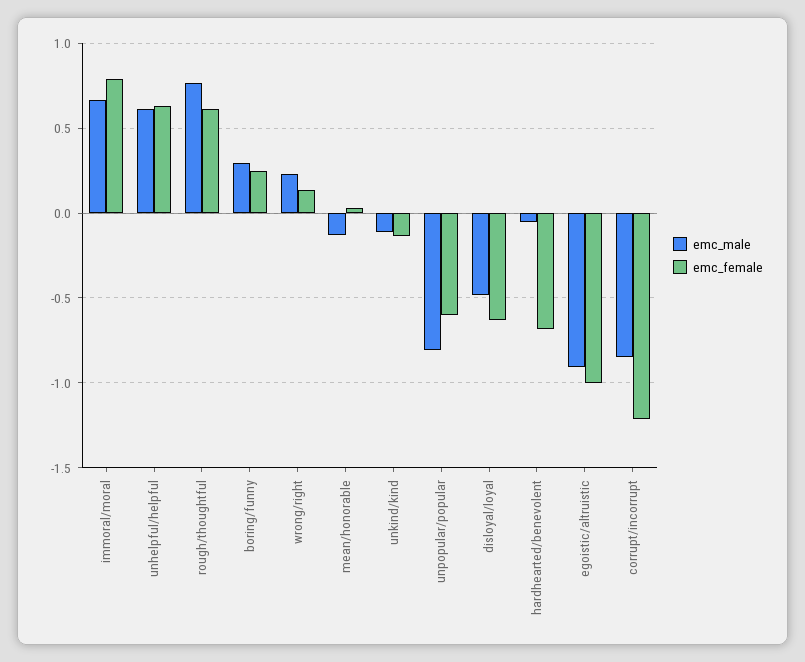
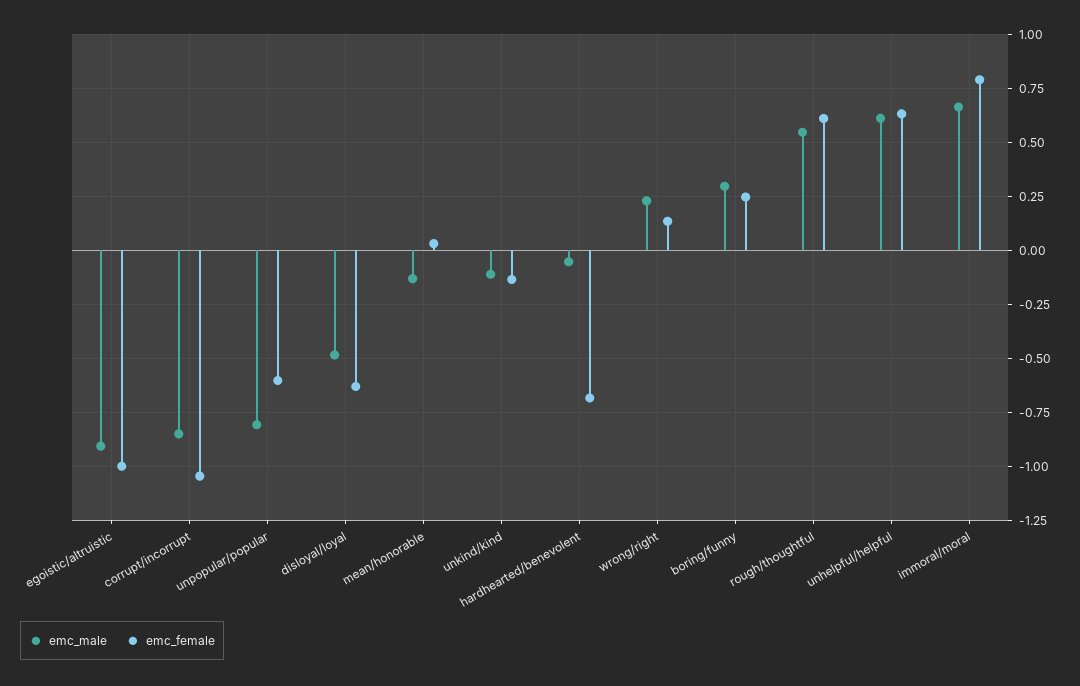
  {
    "emc_male": {
      "immoral/moral": 0.65,
      "unhelpful/helpful": 0.6,
-     "rough/thoughtful": 0.75,
+     "rough/thoughtful": 0.55,
      "boring/funny": 0.3,
      "wrong/right": 0.25,
      "mean/honorable": -0.15,
      "unkind/kind": -0.1,
      "unpopular/popular": -0.8,
      "disloyal/loyal": -0.5,
      "hardhearted/benevolent": -0.05,
      "egoistic/altruistic": -0.9,
      "corrupt/incorrupt": -0.85
    },
    "emc_female": {
      "immoral/moral": 0.8,
      "unhelpful/helpful": 0.65,
      "rough/thoughtful": 0.6,
      "boring/funny": 0.25,
      "wrong/right": 0.15,
      "mean/honorable": 0.05,
      "unkind/kind": -0.15,
      "unpopular/popular": -0.6,
      "disloyal/loyal": -0.65,
      "hardhearted/benevolent": -0.7,
      "egoistic/altruistic": -1,
-     "corrupt/incorrupt": -1.2
+     "corrupt/incorrupt": -1.05
    }
  }

